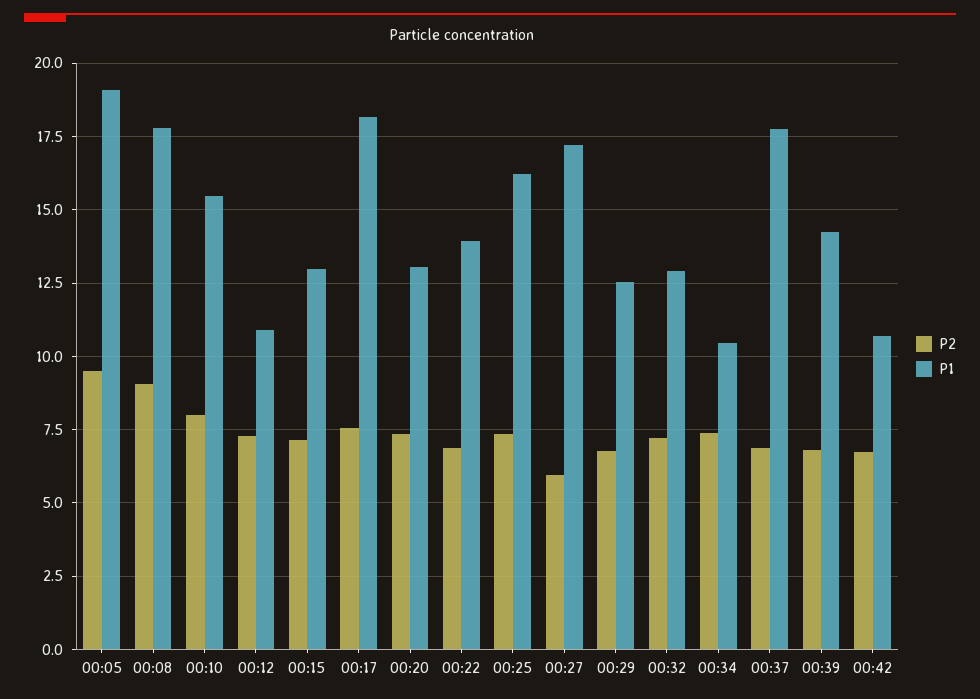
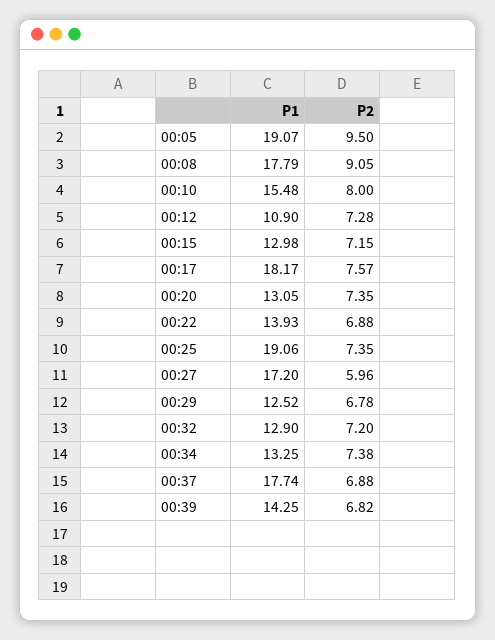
  {
    "P2": {
      "00:05": 9.5,
      "00:08": 9.05,
      "00:10": 8,
      "00:12": 7.28,
      "00:15": 7.15,
      "00:17": 7.57,
      "00:20": 7.35,
      "00:22": 6.88,
      "00:25": 7.35,
      "00:27": 5.96,
      "00:29": 6.78,
      "00:32": 7.2,
      "00:34": 7.38,
      "00:37": 6.88,
-     "00:39": 6.82,
+     "00:39": 6.82
-     "00:42": 6.75
    },
    "P1": {
      "00:05": 19.07,
      "00:08": 17.79,
      "00:10": 15.48,
      "00:12": 10.9,
      "00:15": 12.98,
      "00:17": 18.17,
      "00:20": 13.05,
      "00:22": 13.93,
-     "00:25": 16.25,
+     "00:25": 19.06,
      "00:27": 17.2,
      "00:29": 12.52,
      "00:32": 12.9,
-     "00:34": 10.5,
+     "00:34": 13.25,
      "00:37": 17.74,
-     "00:39": 14.25,
+     "00:39": 14.25
-     "00:42": 10.75
    }
  }

